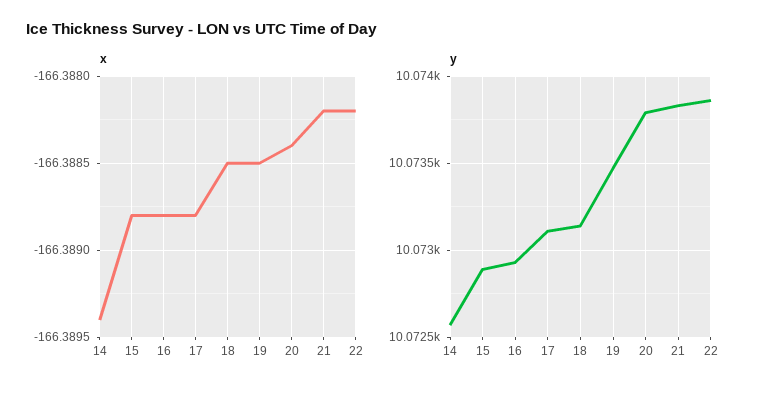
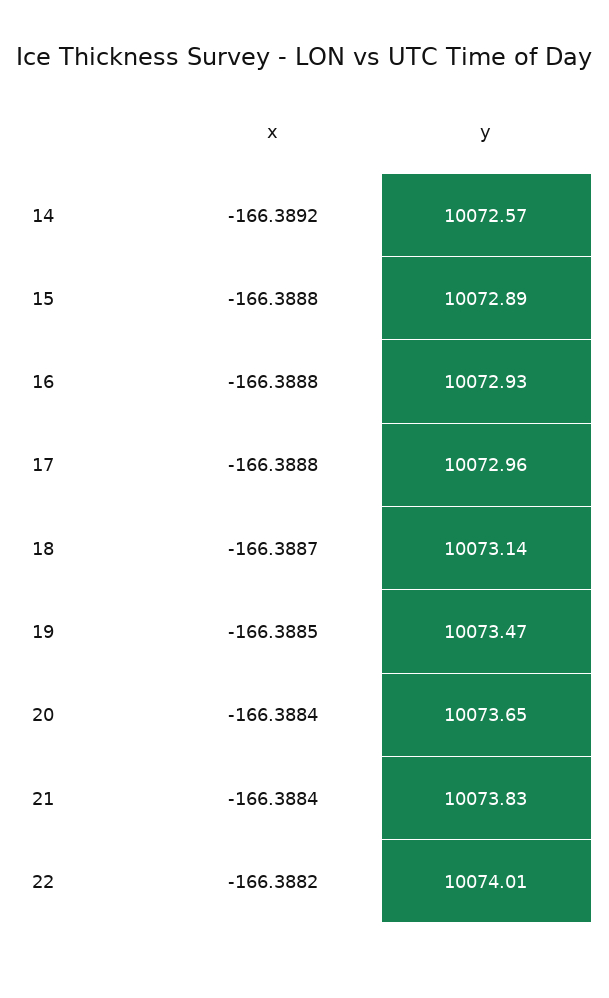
  {
    "x": {
-     "14": -166.3894,
+     "14": -166.3892,
      "15": -166.3888,
      "16": -166.3888,
      "17": -166.3888,
-     "18": -166.3885,
+     "18": -166.3887,
      "19": -166.3885,
      "20": -166.3884,
-     "21": -166.3882,
+     "21": -166.3884,
      "22": -166.3882
    },
    "y": {
      "14": 10072.57,
      "15": 10072.89,
      "16": 10072.93,
-     "17": 10073.1,
+     "17": 10072.96,
      "18": 10073.14,
      "19": 10073.47,
-     "20": 10073.8,
+     "20": 10073.65,
      "21": 10073.83,
-     "22": 10073.85
+     "22": 10074.01
    }
  }

